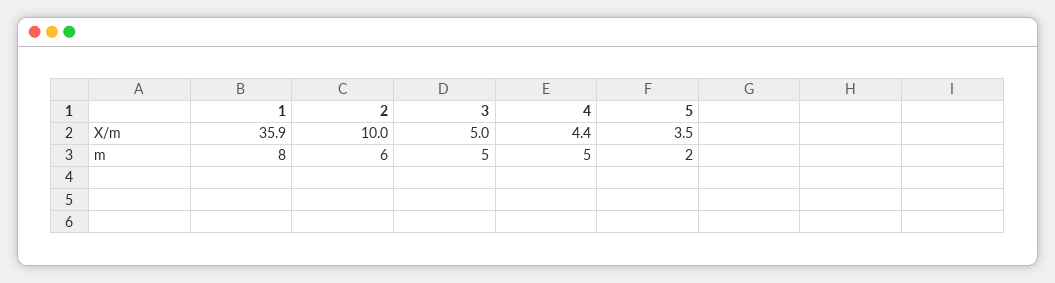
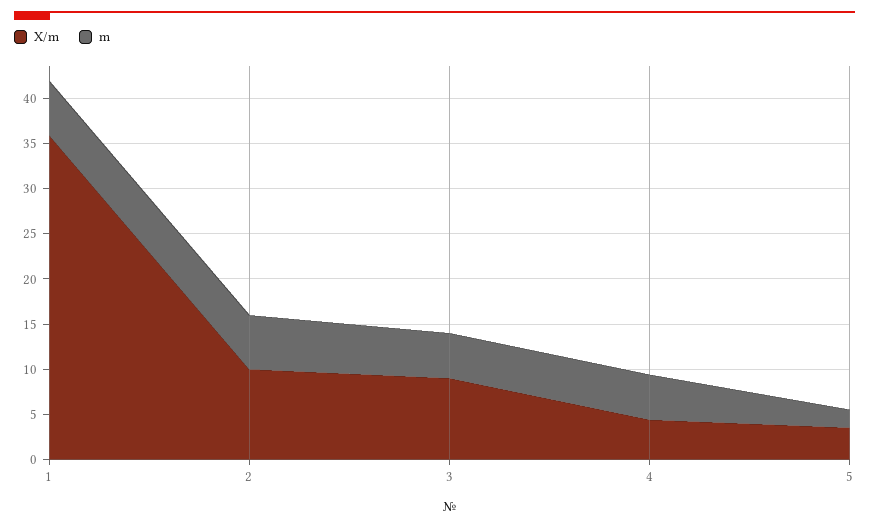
  {
    "X/m": {
      "1": 35.9,
      "2": 10,
-     "3": 5,
+     "3": 9,
      "4": 4.4,
      "5": 3.5
    },
    "m": {
-     "1": 8,
+     "1": 6,
      "2": 6,
      "3": 5,
      "4": 5,
      "5": 2
    }
  }

